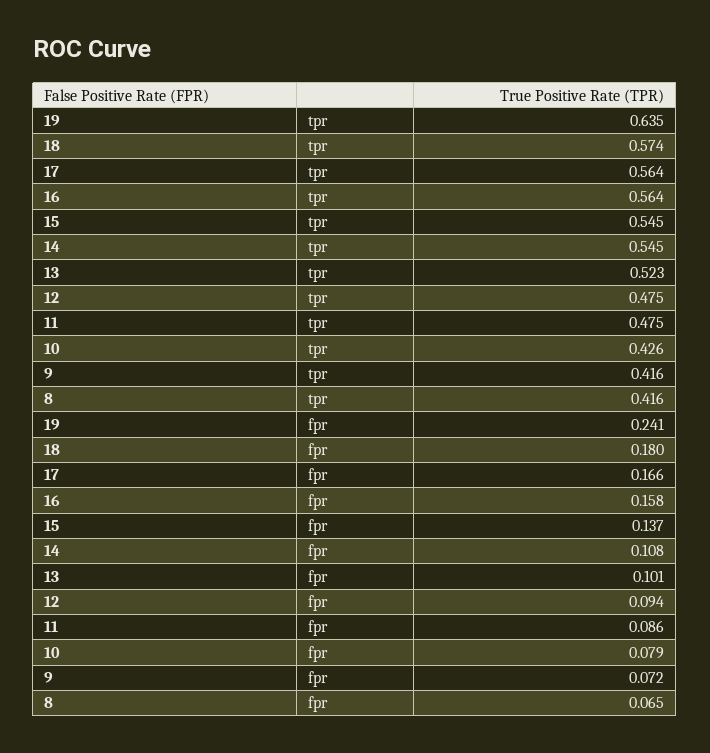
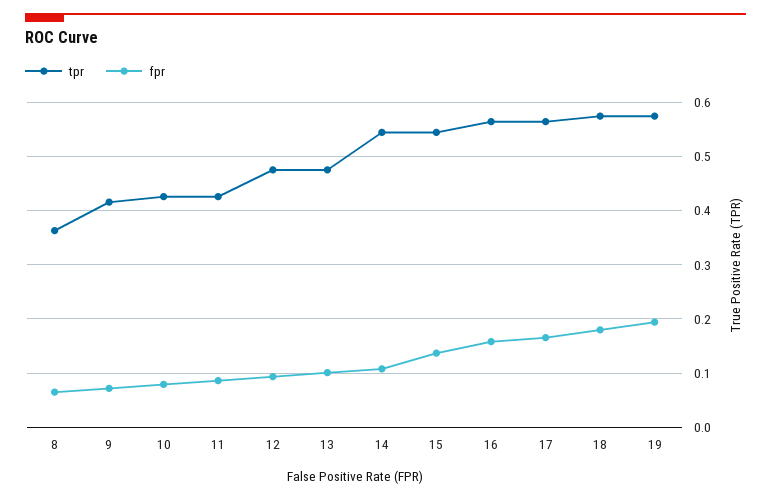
  {
    "tpr": {
-     "19": 0.635,
+     "19": 0.58,
      "18": 0.574,
      "17": 0.564,
      "16": 0.564,
      "15": 0.545,
      "14": 0.545,
-     "13": 0.523,
+     "13": 0.48,
      "12": 0.475,
-     "11": 0.475,
+     "11": 0.42,
      "10": 0.426,
      "9": 0.416,
-     "8": 0.416
+     "8": 0.36
    },
    "fpr": {
-     "19": 0.241,
+     "19": 0.2,
      "18": 0.18,
      "17": 0.166,
      "16": 0.158,
      "15": 0.137,
      "14": 0.108,
      "13": 0.101,
      "12": 0.094,
      "11": 0.086,
      "10": 0.079,
      "9": 0.072,
      "8": 0.065
    }
  }

